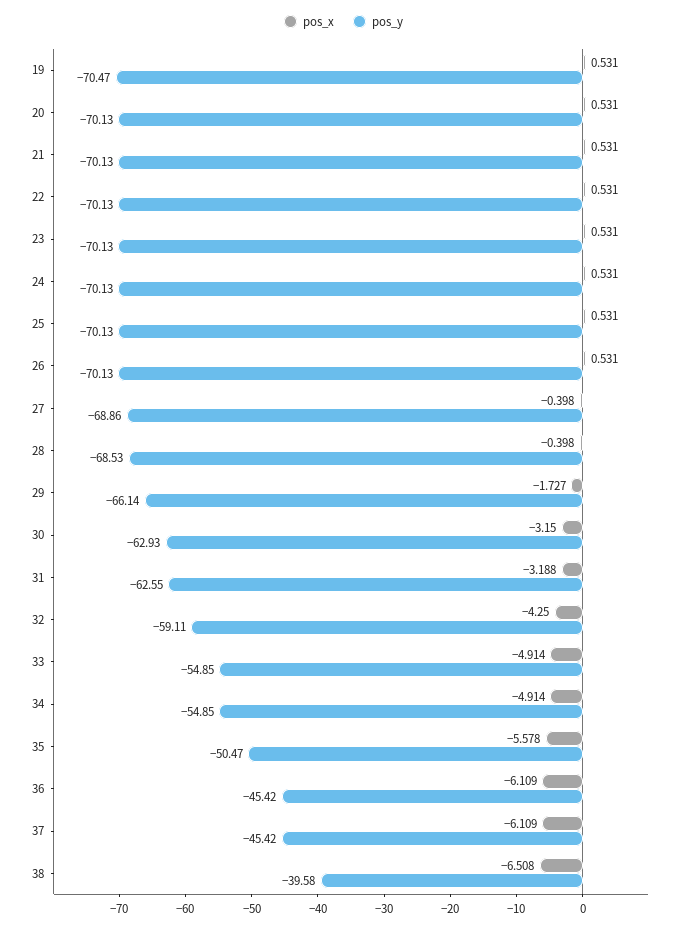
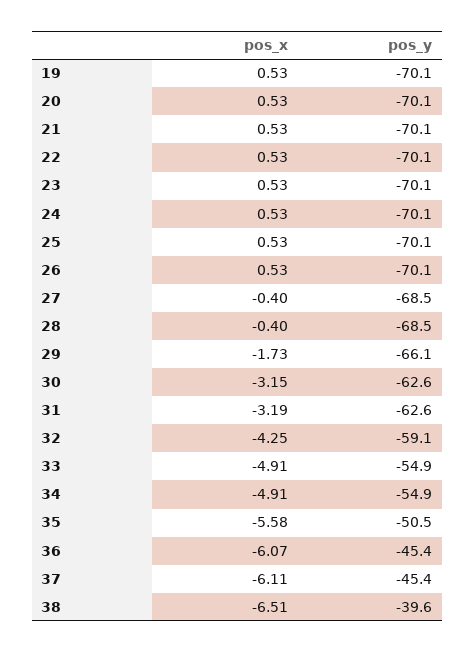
  {
    "pos_x": {
      "19": 0.531,
      "20": 0.531,
      "21": 0.531,
      "22": 0.531,
      "23": 0.531,
      "24": 0.531,
      "25": 0.531,
      "26": 0.531,
      "27": -0.398,
      "28": -0.398,
      "29": -1.727,
      "30": -3.15,
      "31": -3.188,
      "32": -4.25,
      "33": -4.914,
      "34": -4.914,
      "35": -5.578,
-     "36": -6.109,
+     "36": -6.07,
      "37": -6.109,
      "38": -6.508
    },
    "pos_y": {
-     "19": -70.47,
+     "19": -70.1,
      "20": -70.13,
      "21": -70.13,
      "22": -70.13,
      "23": -70.13,
      "24": -70.13,
      "25": -70.13,
      "26": -70.13,
-     "27": -68.86,
+     "27": -68.5,
      "28": -68.53,
      "29": -66.14,
-     "30": -62.93,
+     "30": -62.6,
      "31": -62.55,
      "32": -59.11,
      "33": -54.85,
      "34": -54.85,
      "35": -50.47,
      "36": -45.42,
      "37": -45.42,
      "38": -39.58
    }
  }

